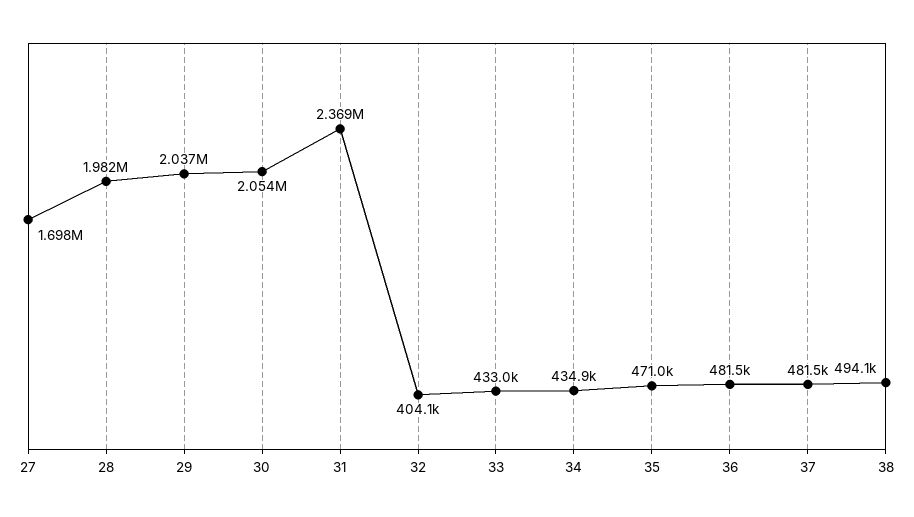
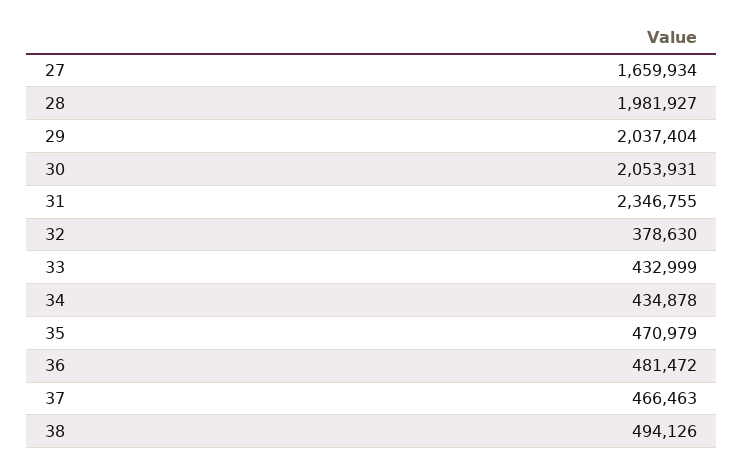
  {
-   "27": 1698000,
+   "27": 1659934,
    "28": 1981927,
    "29": 2037404,
    "30": 2053931,
-   "31": 2369000,
+   "31": 2346755,
-   "32": 404100,
+   "32": 378630,
    "33": 432999,
    "34": 434878,
    "35": 470979,
    "36": 481472,
-   "37": 481500,
+   "37": 466463,
    "38": 494126
  }

